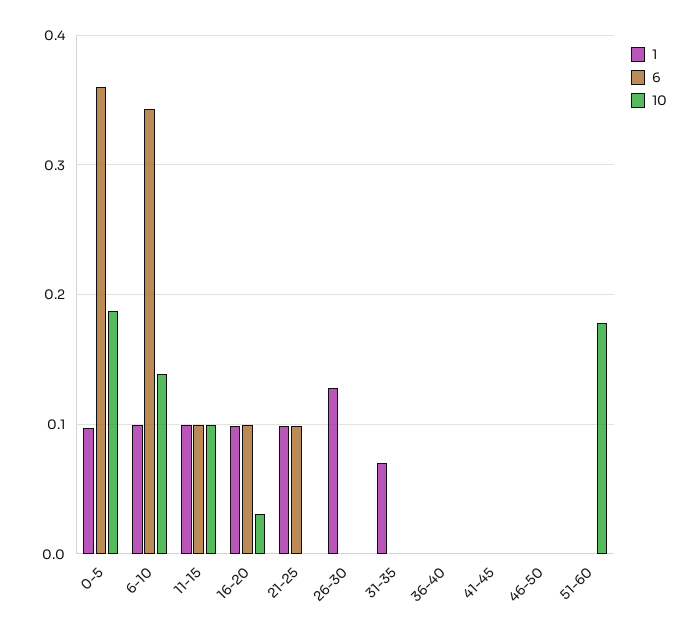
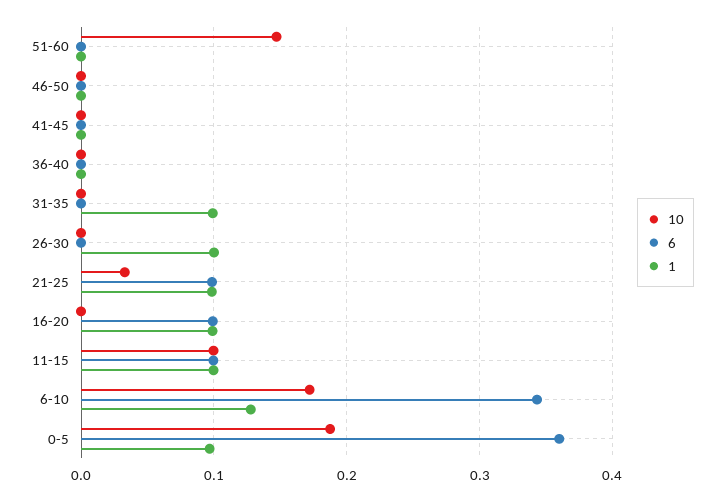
  {
    "1": {
      "0-5": 0.1,
-     "6-10": 0.1,
+     "6-10": 0.13,
      "11-15": 0.1,
      "16-20": 0.1,
      "21-25": 0.1,
-     "26-30": 0.13,
+     "26-30": 0.1,
-     "31-35": 0.07,
+     "31-35": 0.1,
      "36-40": 0,
      "41-45": 0,
      "46-50": 0,
      "51-60": 0
    },
    "6": {
      "0-5": 0.36,
      "6-10": 0.34,
      "11-15": 0.1,
      "16-20": 0.1,
      "21-25": 0.1,
      "26-30": 0,
      "31-35": 0,
      "36-40": 0,
      "41-45": 0,
      "46-50": 0,
      "51-60": 0
    },
    "10": {
      "0-5": 0.19,
-     "6-10": 0.14,
+     "6-10": 0.17,
      "11-15": 0.1,
-     "16-20": 0.03,
+     "16-20": 0,
-     "21-25": 0,
+     "21-25": 0.03,
      "26-30": 0,
      "31-35": 0,
      "36-40": 0,
      "41-45": 0,
      "46-50": 0,
-     "51-60": 0.18
+     "51-60": 0.15
    }
  }

